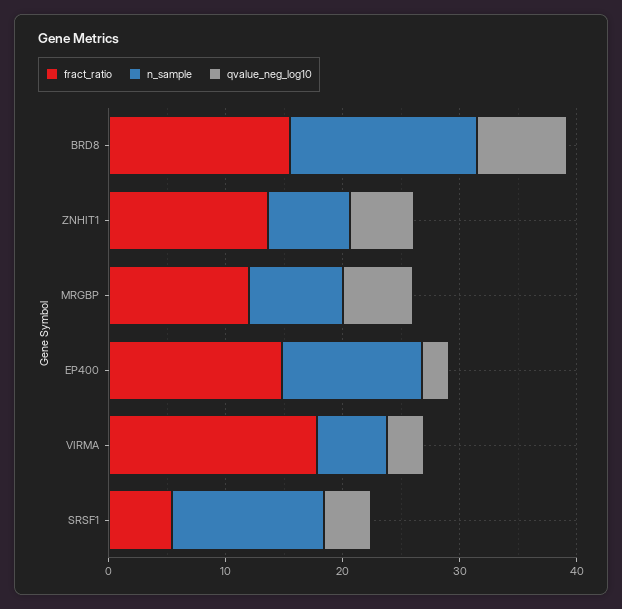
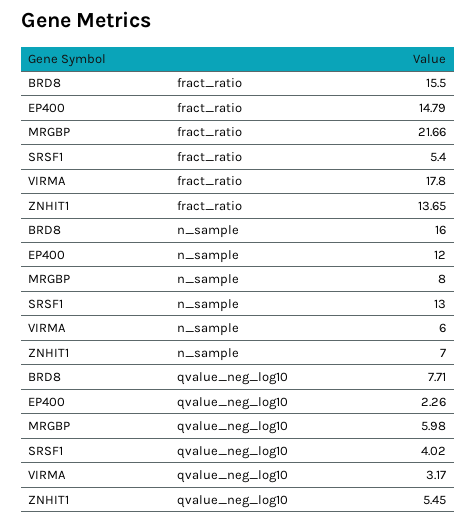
  {
    "fract_ratio": {
      "BRD8": 15.5,
      "ZNHIT1": 13.65,
-     "MRGBP": 12,
+     "MRGBP": 21.66,
      "EP400": 14.79,
      "VIRMA": 17.8,
      "SRSF1": 5.4
    },
    "n_sample": {
      "BRD8": 16,
      "ZNHIT1": 7,
      "MRGBP": 8,
      "EP400": 12,
      "VIRMA": 6,
      "SRSF1": 13
    },
    "qvalue_neg_log10": {
      "BRD8": 7.71,
      "ZNHIT1": 5.45,
      "MRGBP": 5.98,
      "EP400": 2.26,
      "VIRMA": 3.17,
      "SRSF1": 4.02
    }
  }

